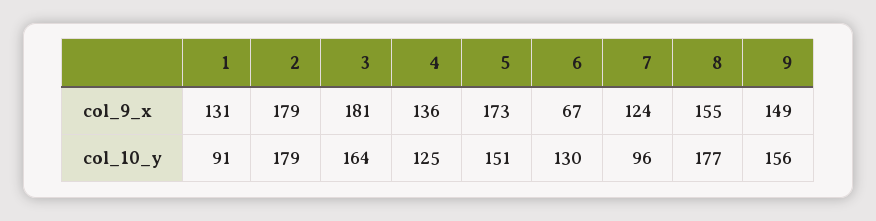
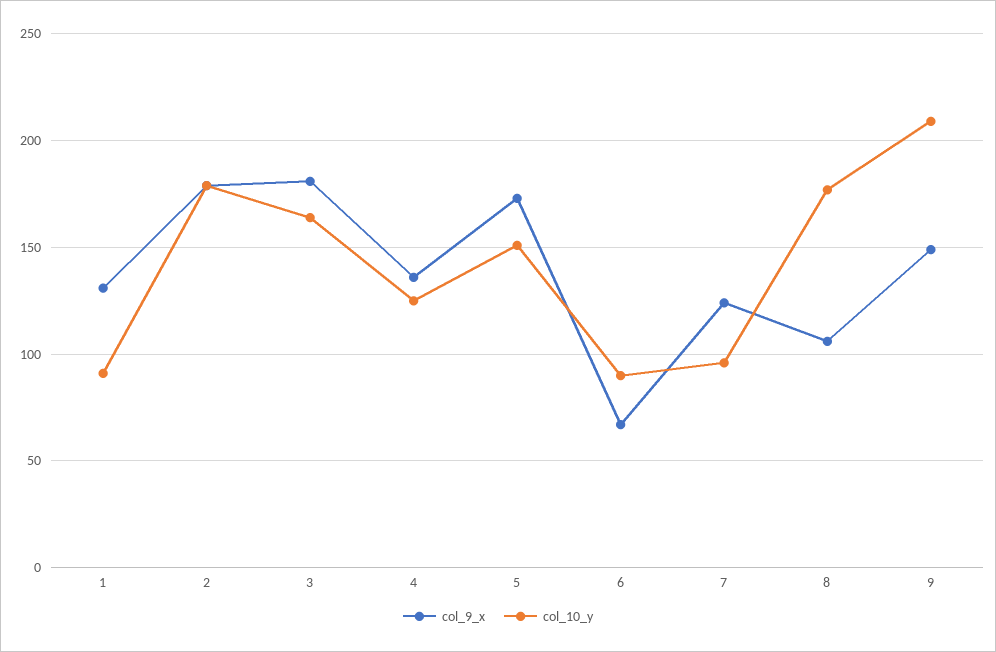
  {
    "col_9_x": {
      "1": 131,
      "2": 179,
      "3": 181,
      "4": 136,
      "5": 173,
      "6": 67,
      "7": 124,
-     "8": 155,
+     "8": 105,
      "9": 149
    },
    "col_10_y": {
      "1": 91,
      "2": 179,
      "3": 164,
      "4": 125,
      "5": 151,
-     "6": 130,
+     "6": 90,
      "7": 96,
      "8": 177,
-     "9": 156
+     "9": 210
    }
  }

